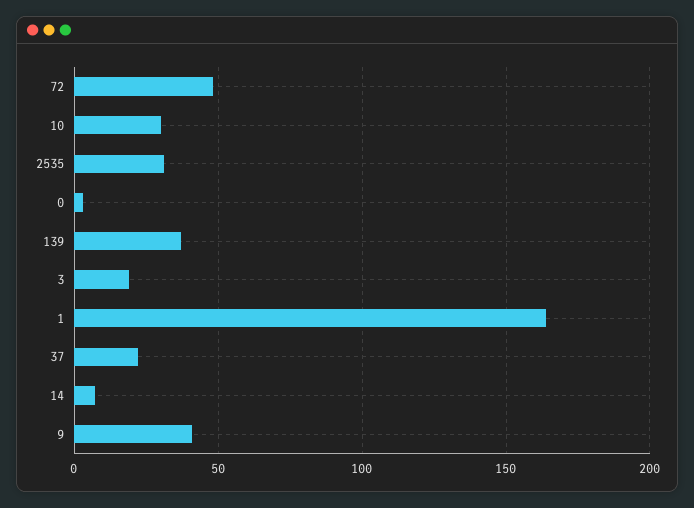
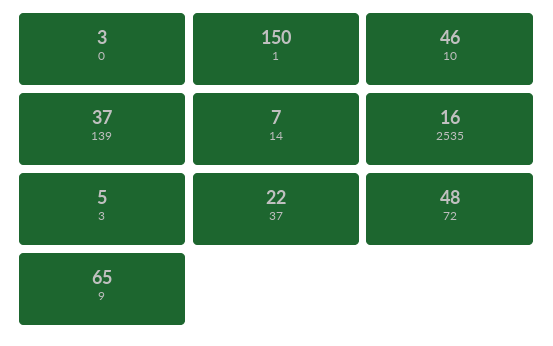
  {
    "72": 48,
-   "10": 30,
+   "10": 46,
-   "2535": 30,
+   "2535": 16,
    "0": 3,
    "139": 37,
-   "3": 20,
+   "3": 5,
-   "1": 165,
+   "1": 150,
    "37": 22,
    "14": 7,
-   "9": 40
+   "9": 65
  }

